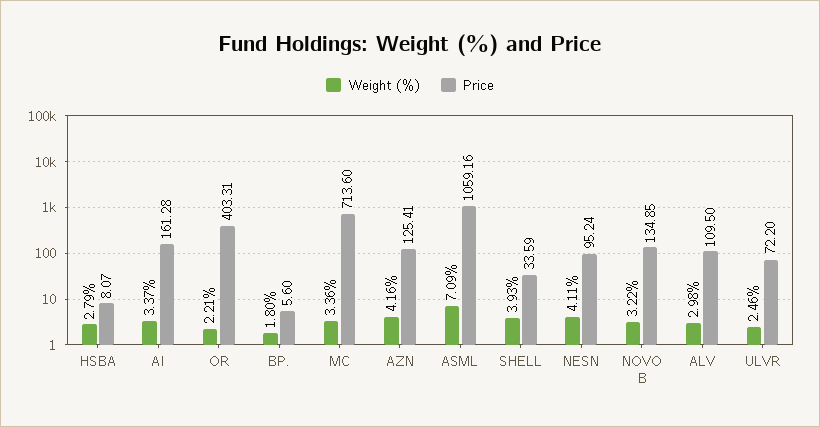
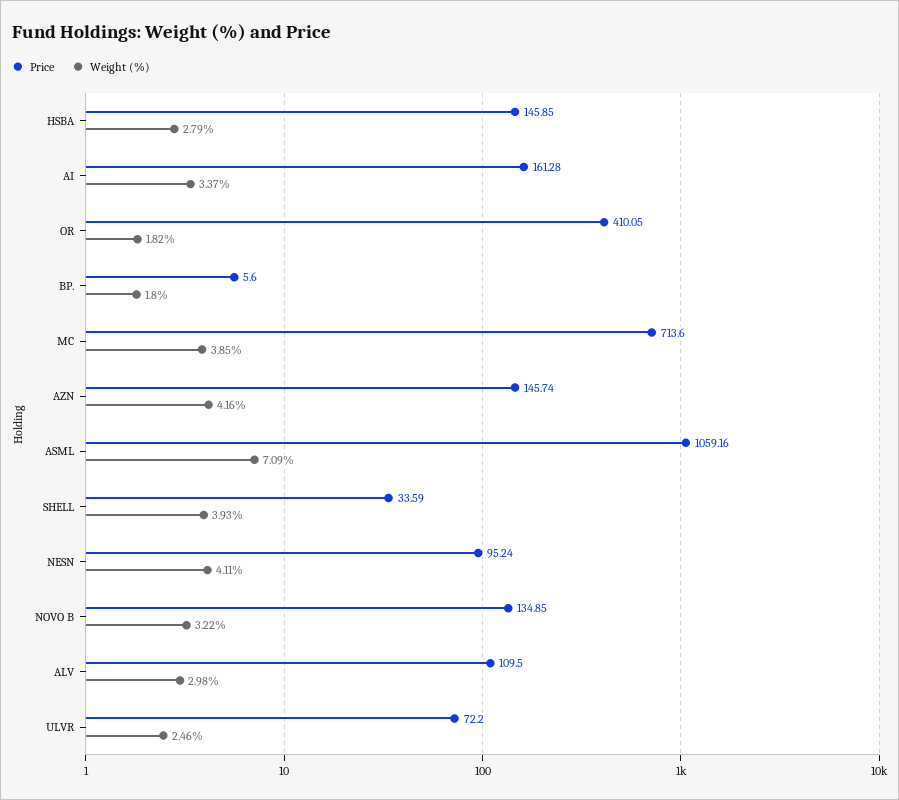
  {
    "Weight (%)": {
      "HSBA": 2.79,
      "AI": 3.37,
-     "OR": 2.21,
+     "OR": 1.82,
      "BP.": 1.8,
-     "MC": 3.36,
+     "MC": 3.85,
      "AZN": 4.16,
      "ASML": 7.09,
      "SHELL": 3.93,
      "NESN": 4.11,
      "NOVO B": 3.22,
      "ALV": 2.98,
      "ULVR": 2.46
    },
    "Price": {
-     "HSBA": 8.07,
+     "HSBA": 145.85,
      "AI": 161.28,
-     "OR": 403.31,
+     "OR": 410.05,
      "BP.": 5.6,
      "MC": 713.6,
-     "AZN": 125.41,
+     "AZN": 145.74,
      "ASML": 1059.16,
      "SHELL": 33.59,
      "NESN": 95.24,
      "NOVO B": 134.85,
      "ALV": 109.5,
      "ULVR": 72.2
    }
  }

